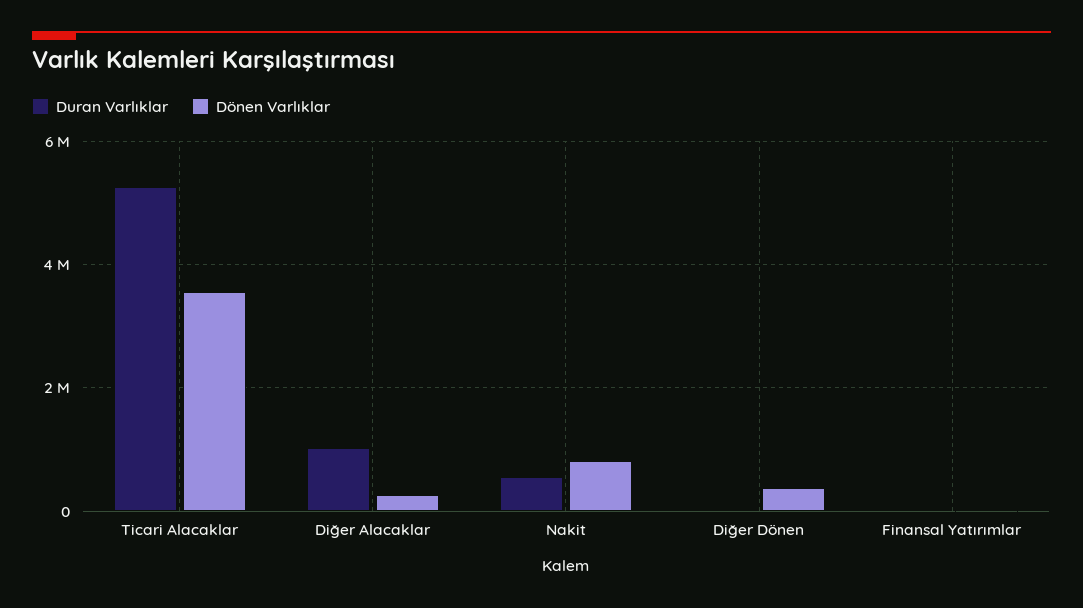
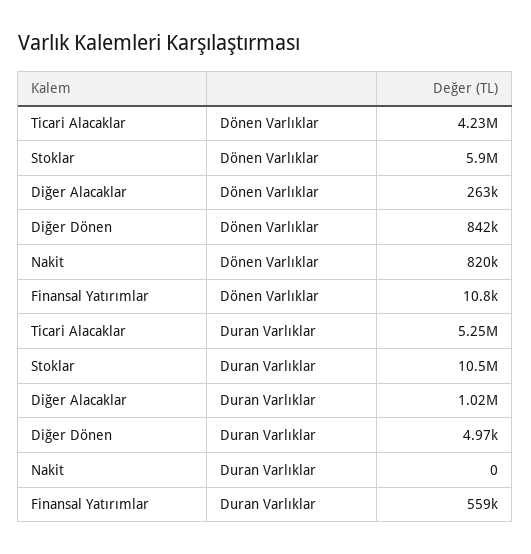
  {
    "Duran Varlıklar": {
      "Ticari Alacaklar": 5250000,
      "Diğer Alacaklar": 1020000,
-     "Nakit": 600000,
+     "Nakit": 0,
      "Diğer Dönen": 4970,
-     "Finansal Yatırımlar": 0
+     "Finansal Yatırımlar": 559000,
+     "Stoklar": 10500000
    },
    "Dönen Varlıklar": {
-     "Ticari Alacaklar": 3600000,
+     "Ticari Alacaklar": 4230000,
      "Diğer Alacaklar": 263000,
      "Nakit": 820000,
-     "Diğer Dönen": 400000,
+     "Diğer Dönen": 842000,
-     "Finansal Yatırımlar": 10800
+     "Finansal Yatırımlar": 10800,
+     "Stoklar": 5900000
    }
  }

